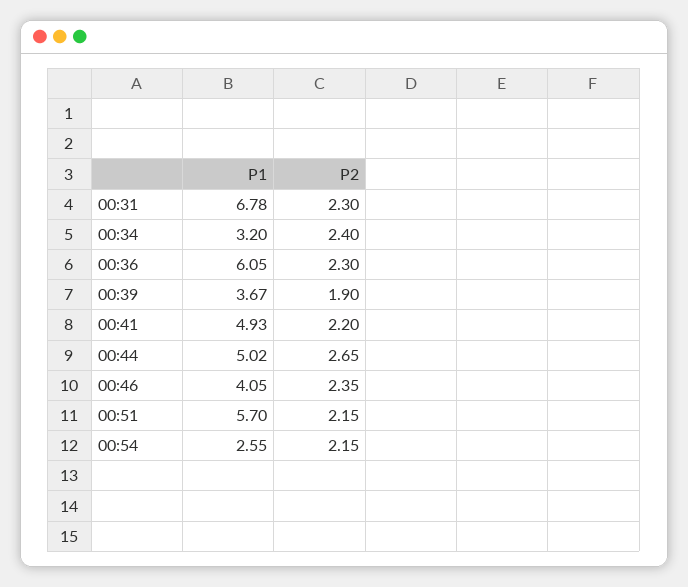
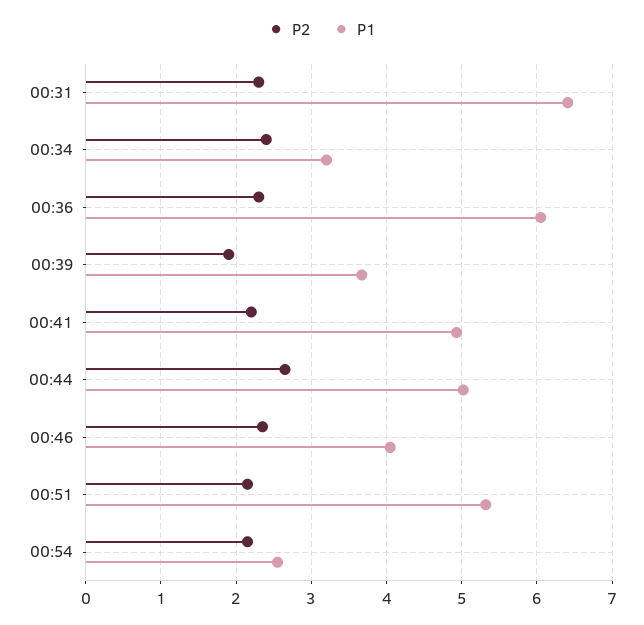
  {
    "P1": {
-     "00:31": 6.78,
+     "00:31": 6.4,
      "00:34": 3.2,
      "00:36": 6.05,
      "00:39": 3.67,
      "00:41": 4.93,
      "00:44": 5.02,
      "00:46": 4.05,
-     "00:51": 5.7,
+     "00:51": 5.3,
      "00:54": 2.55
    },
    "P2": {
      "00:31": 2.3,
      "00:34": 2.4,
      "00:36": 2.3,
      "00:39": 1.9,
      "00:41": 2.2,
      "00:44": 2.65,
      "00:46": 2.35,
      "00:51": 2.15,
      "00:54": 2.15
    }
  }

